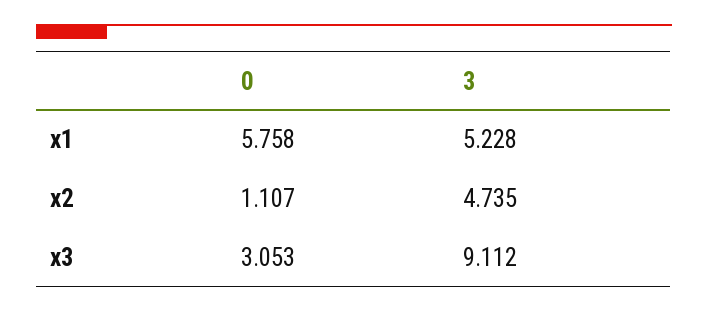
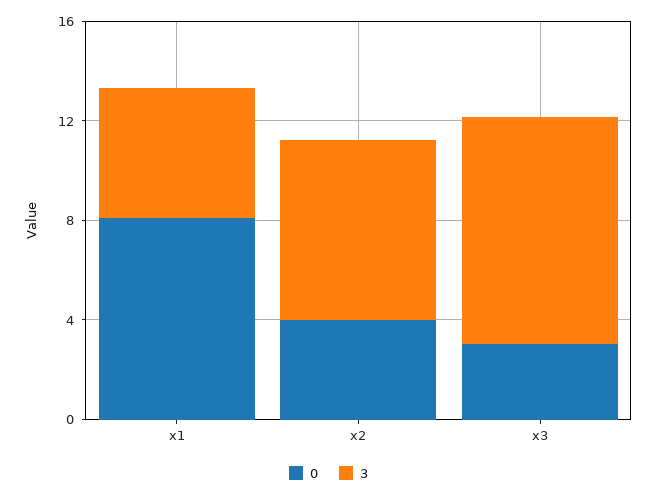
  {
    "0": {
-     "x1": 5.758,
+     "x1": 8,
-     "x2": 1.107,
+     "x2": 4,
      "x3": 3.053
    },
    "3": {
      "x1": 5.228,
-     "x2": 4.735,
+     "x2": 7,
      "x3": 9.112
    }
  }

